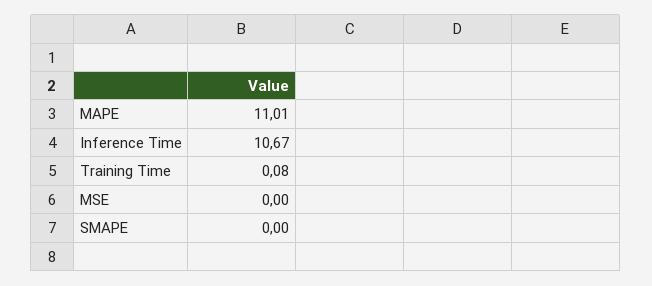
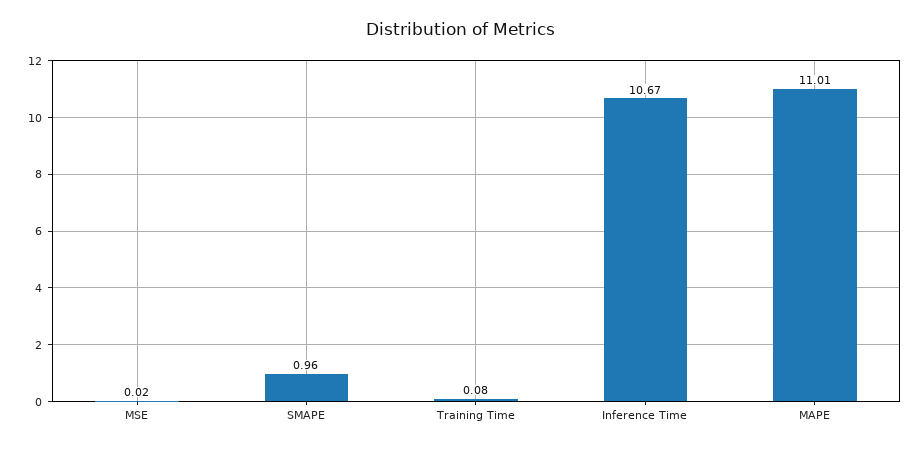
  {
    "MAPE": 11.01,
    "Inference Time": 10.67,
    "Training Time": 0.08,
-   "MSE": 0,
+   "MSE": 0.02,
-   "SMAPE": 0
+   "SMAPE": 0.96
  }

